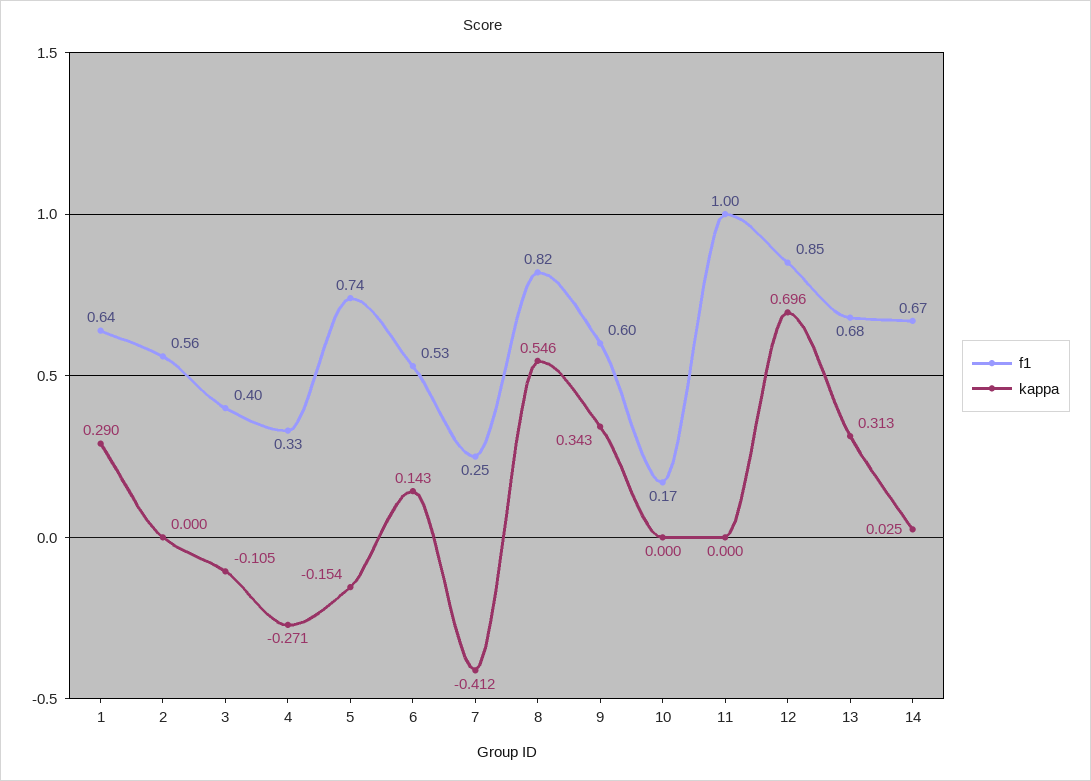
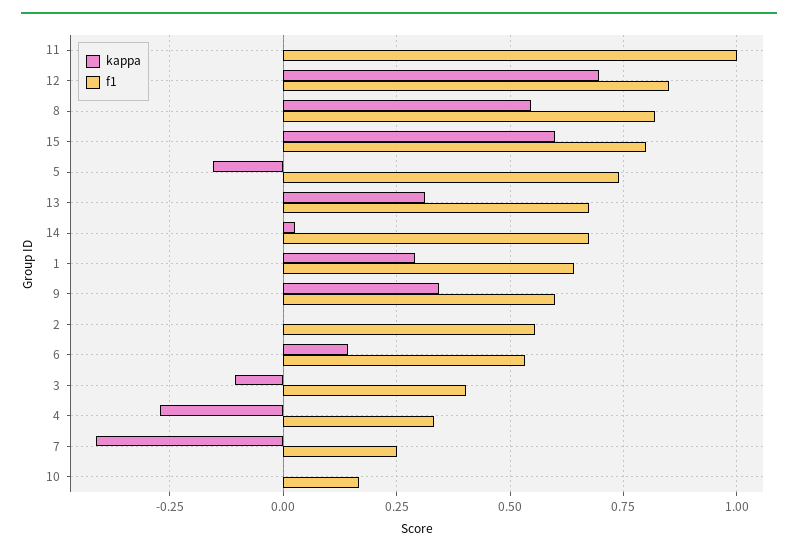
  {
    "f1": {
      "1": 0.64,
      "2": 0.56,
      "3": 0.4,
      "4": 0.33,
      "5": 0.74,
      "6": 0.53,
      "7": 0.25,
      "8": 0.82,
      "9": 0.6,
      "10": 0.17,
      "11": 1,
      "12": 0.85,
      "13": 0.68,
-     "14": 0.67
+     "14": 0.67,
+     "15": 0.8
    },
    "kappa": {
      "1": 0.29,
      "2": 0,
      "3": -0.105,
      "4": -0.271,
      "5": -0.154,
      "6": 0.143,
      "7": -0.412,
      "8": 0.546,
      "9": 0.343,
      "10": 0,
      "11": 0,
      "12": 0.696,
      "13": 0.313,
-     "14": 0.025
+     "14": 0.025,
+     "15": 0.6
    }
  }

